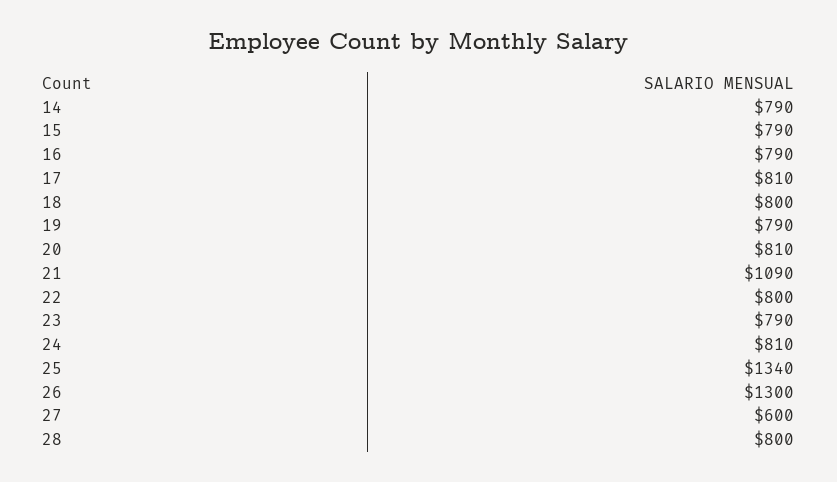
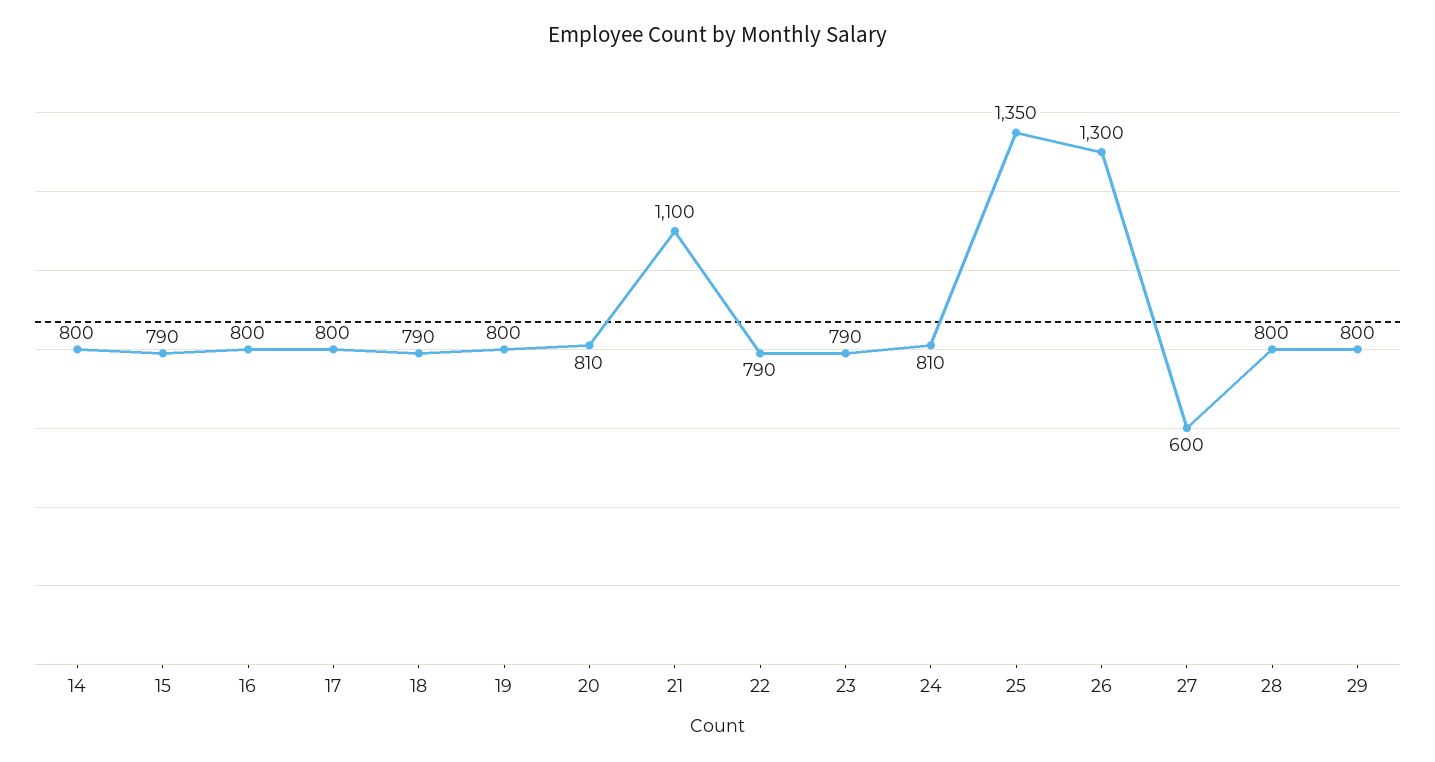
  {
-   "14": 790,
+   "14": 800,
    "15": 790,
-   "16": 790,
+   "16": 800,
-   "17": 810,
+   "17": 800,
-   "18": 800,
+   "18": 790,
-   "19": 790,
+   "19": 800,
    "20": 810,
-   "21": 1090,
+   "21": 1100,
-   "22": 800,
+   "22": 790,
    "23": 790,
    "24": 810,
-   "25": 1340,
+   "25": 1350,
    "26": 1300,
    "27": 600,
-   "28": 800
+   "28": 800,
+   "29": 800
  }

